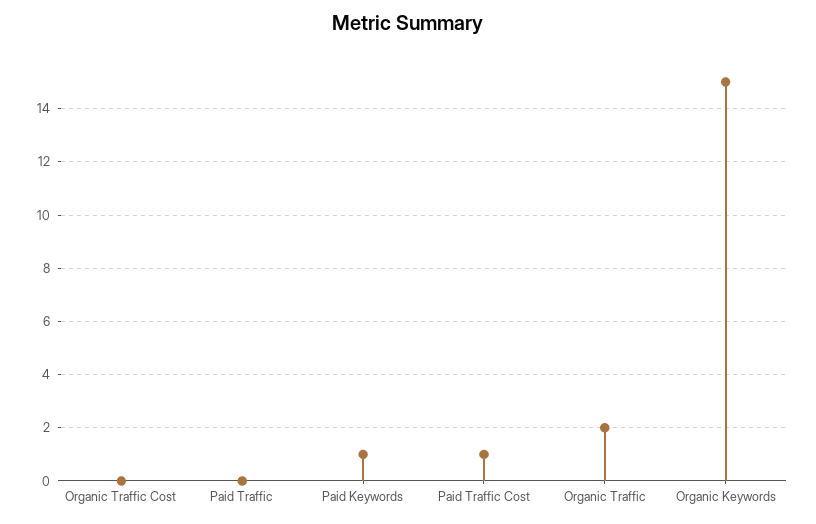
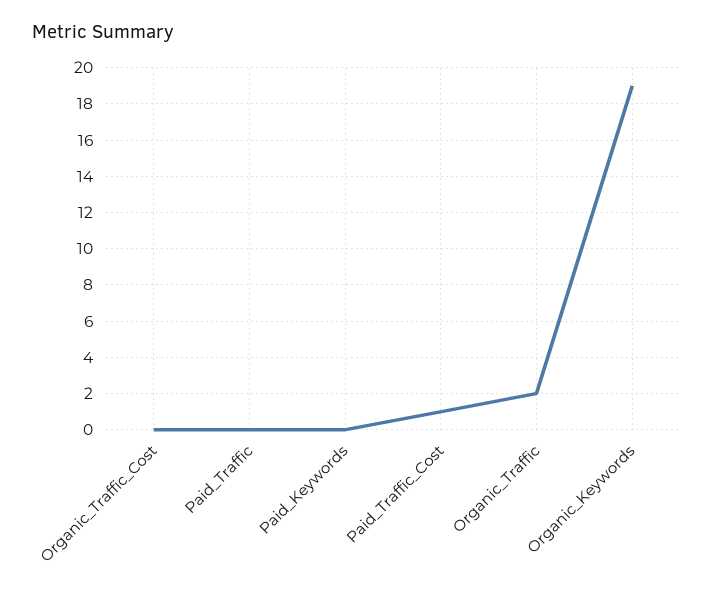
  {
    "Organic Traffic Cost": 0,
    "Paid Traffic": 0,
-   "Paid Keywords": 1,
+   "Paid Keywords": 0,
    "Paid Traffic Cost": 1,
    "Organic Traffic": 2,
-   "Organic Keywords": 15
+   "Organic Keywords": 19
  }

